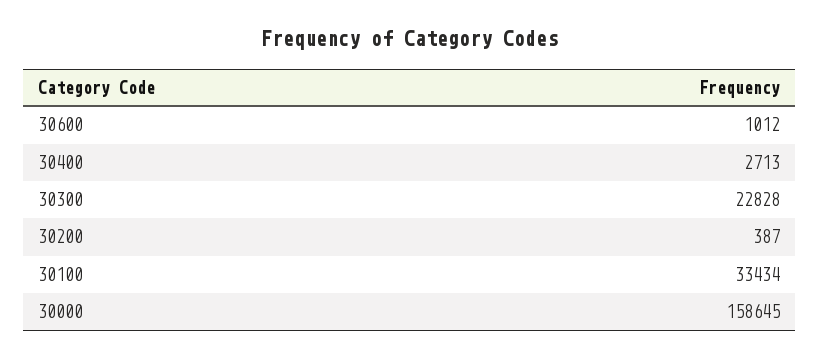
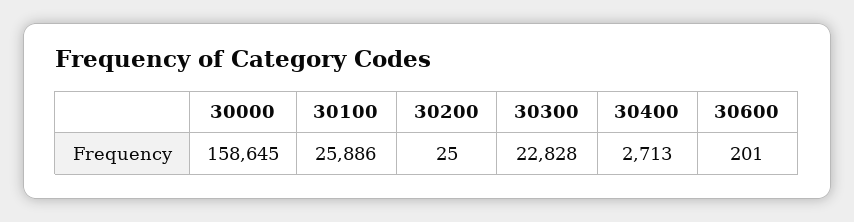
  {
-   "30600": 1012,
+   "30600": 201,
    "30400": 2713,
    "30300": 22828,
-   "30200": 387,
+   "30200": 25,
-   "30100": 33434,
+   "30100": 25886,
    "30000": 158645
  }

